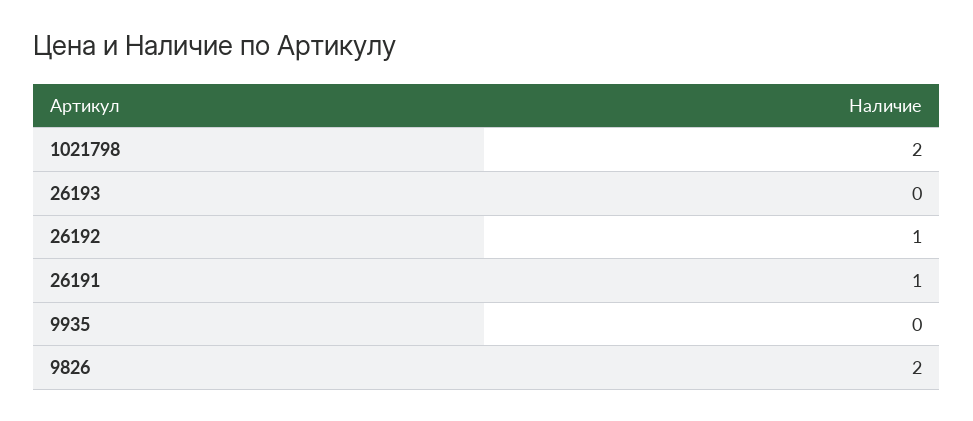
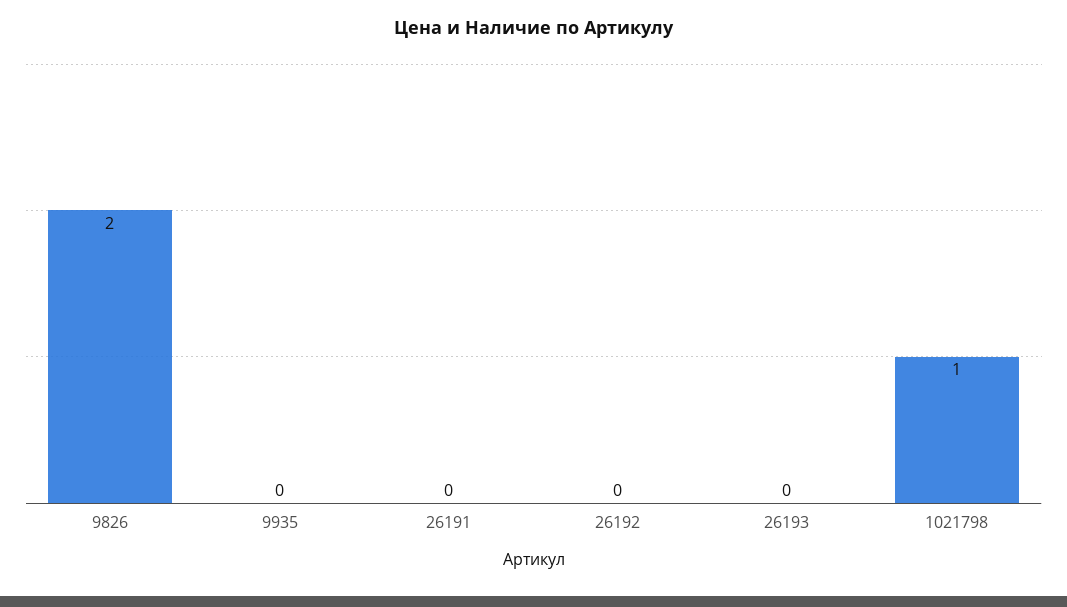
  {
-   "1021798": 2,
+   "1021798": 1,
    "26193": 0,
-   "26192": 1,
+   "26192": 0,
-   "26191": 1,
+   "26191": 0,
    "9935": 0,
    "9826": 2
  }

